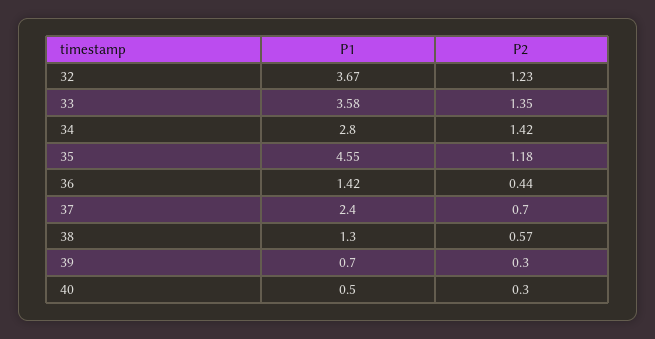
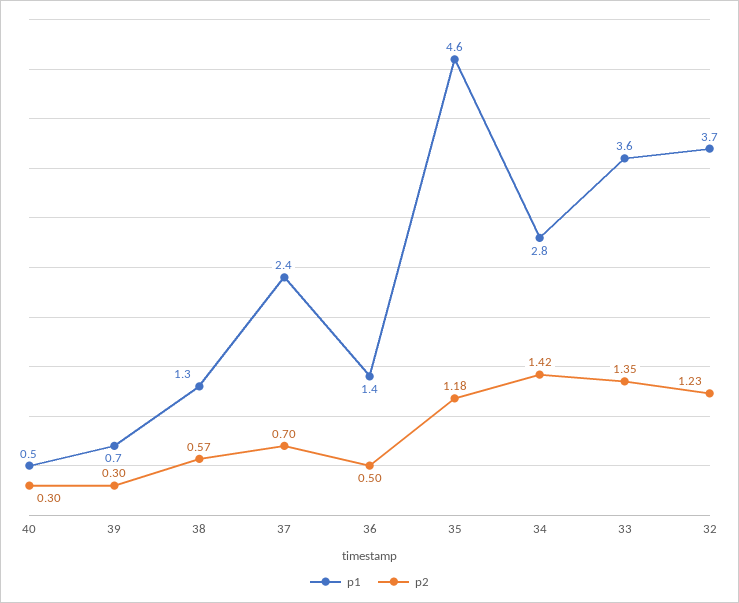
  {
    "P1": {
      "32": 3.67,
      "33": 3.58,
      "34": 2.8,
      "35": 4.55,
      "36": 1.42,
      "37": 2.4,
      "38": 1.3,
      "39": 0.7,
      "40": 0.5
    },
    "P2": {
      "32": 1.23,
      "33": 1.35,
      "34": 1.42,
      "35": 1.18,
-     "36": 0.44,
+     "36": 0.5,
      "37": 0.7,
      "38": 0.57,
      "39": 0.3,
      "40": 0.3
    }
  }

